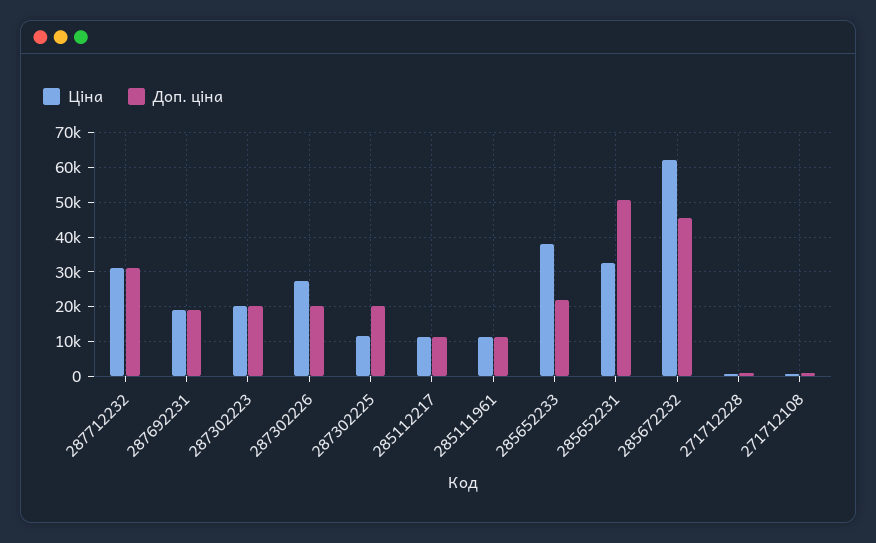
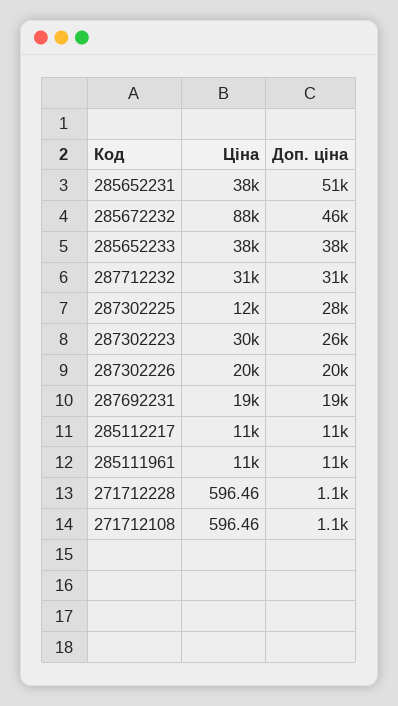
  {
    "Ціна": {
      "287712232": 31000,
      "287692231": 19000,
-     "287302223": 20000,
+     "287302223": 30000,
-     "287302226": 28000,
+     "287302226": 20000,
      "287302225": 12000,
      "285112217": 11000,
      "285111961": 11000,
      "285652233": 38000,
-     "285652231": 32000,
+     "285652231": 38000,
-     "285672232": 62000,
+     "285672232": 88000,
      "271712228": 596.46,
      "271712108": 596.46
    },
    "Доп. ціна": {
      "287712232": 31000,
      "287692231": 19000,
-     "287302223": 20000,
+     "287302223": 26000,
      "287302226": 20000,
-     "287302225": 20000,
+     "287302225": 28000,
      "285112217": 11000,
      "285111961": 11000,
-     "285652233": 22000,
+     "285652233": 38000,
      "285652231": 51000,
      "285672232": 46000,
      "271712228": 1100,
      "271712108": 1100
    }
  }

